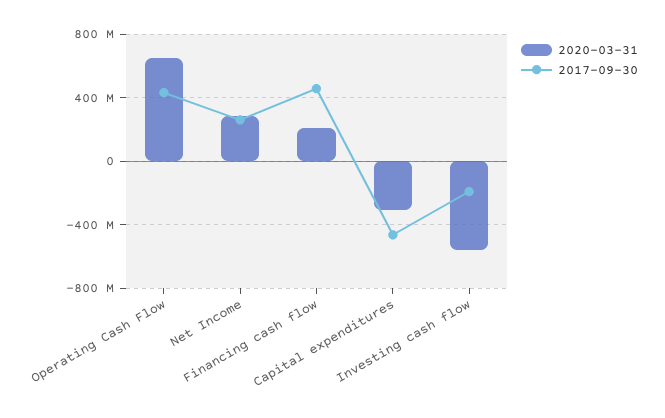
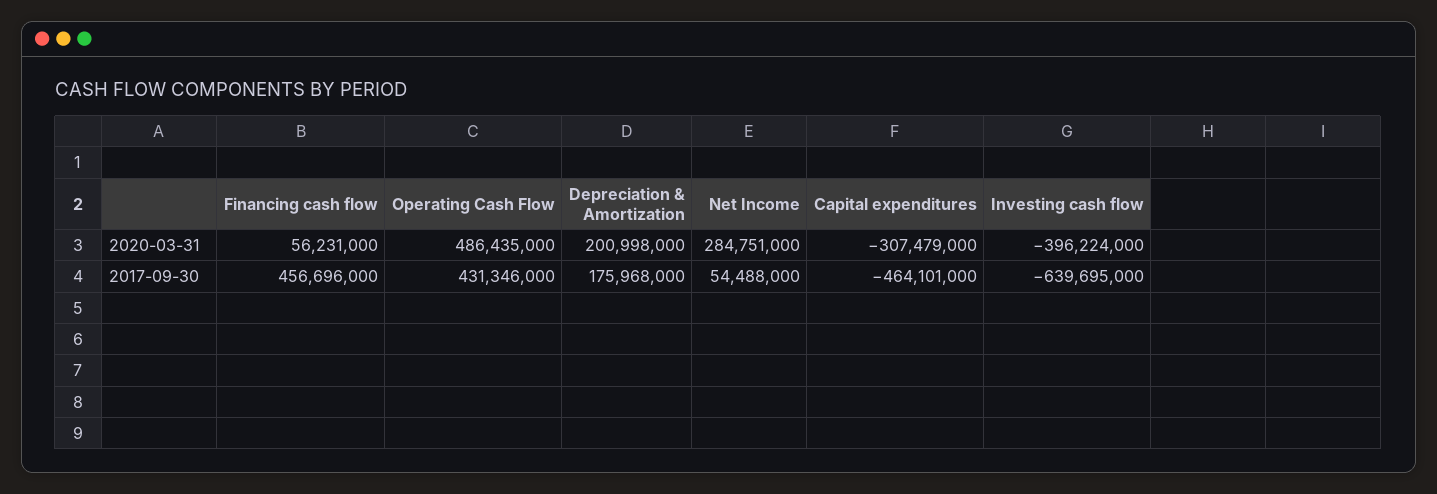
  {
    "2020-03-31": {
-     "Operating Cash Flow": 650000000,
+     "Operating Cash Flow": 486435000,
      "Net Income": 284751000,
-     "Financing cash flow": 200000000,
+     "Financing cash flow": 56231000,
      "Capital expenditures": -307479000,
-     "Investing cash flow": -550000000
+     "Investing cash flow": -396224000,
+     "Depreciation & Amortization": 200998000
    },
    "2017-09-30": {
      "Operating Cash Flow": 431346000,
-     "Net Income": 250000000,
+     "Net Income": 54488000,
      "Financing cash flow": 456696000,
      "Capital expenditures": -464101000,
-     "Investing cash flow": -200000000
+     "Investing cash flow": -639695000,
+     "Depreciation & Amortization": 175968000
    }
  }

